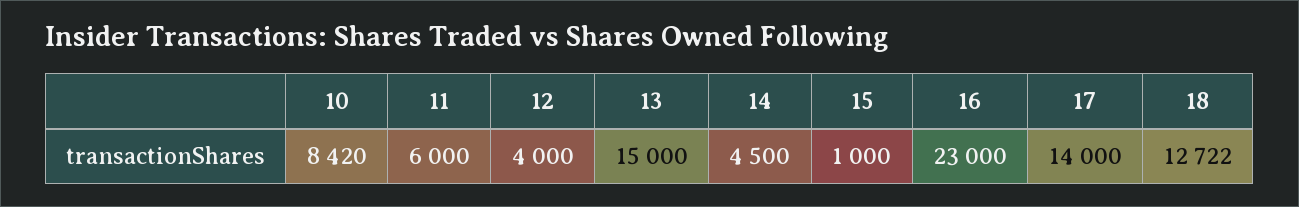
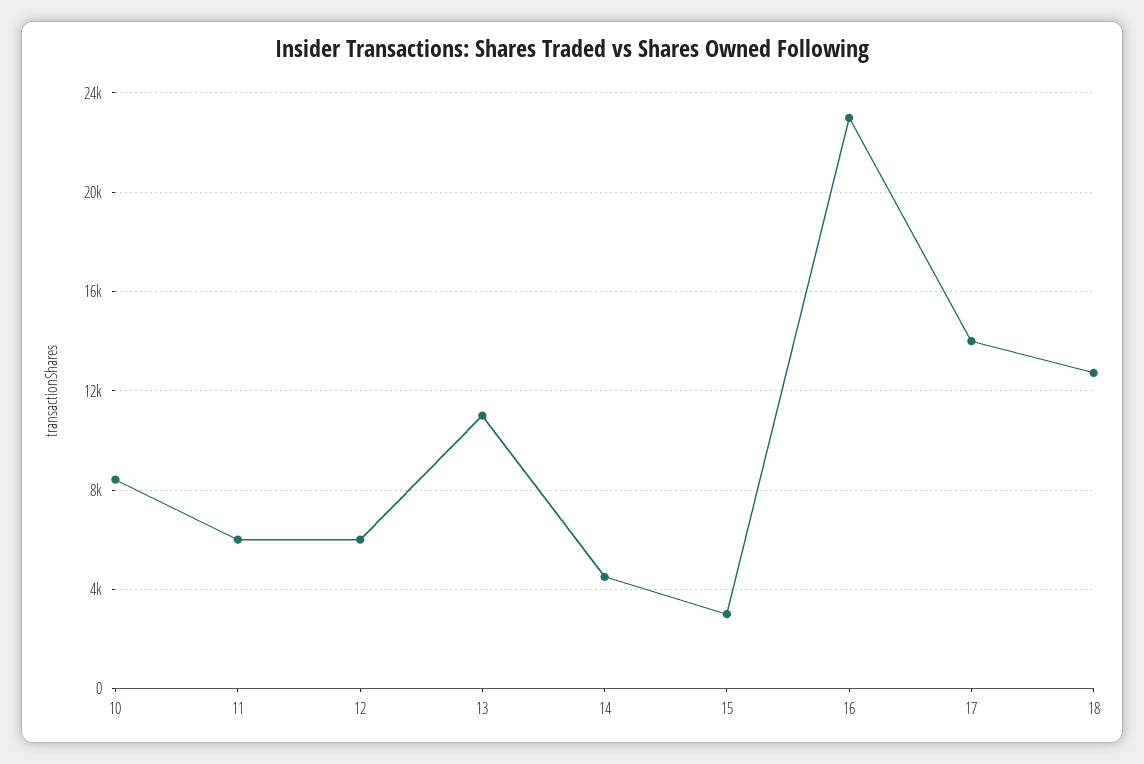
  {
    "10": 8420,
    "11": 6000,
-   "12": 4000,
+   "12": 6000,
-   "13": 15000,
+   "13": 11000,
    "14": 4500,
-   "15": 1000,
+   "15": 3000,
    "16": 23000,
    "17": 14000,
    "18": 12722
  }

